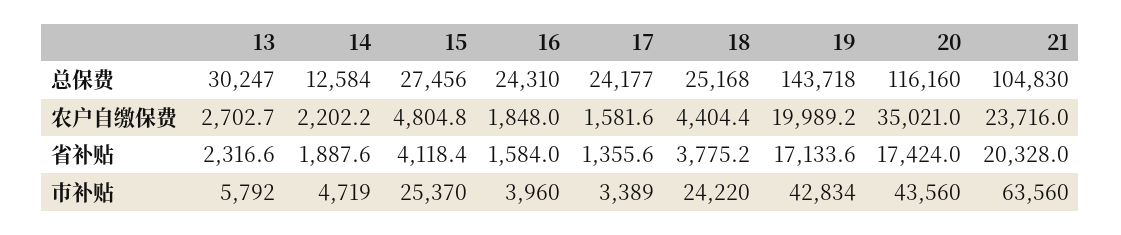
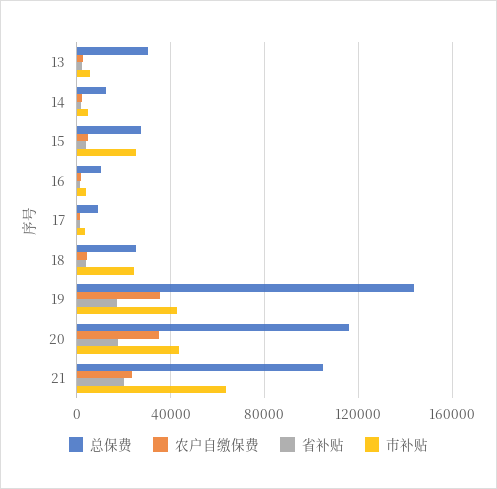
  {
    "总保费": {
      "13": 30247,
      "14": 12584,
      "15": 27456,
-     "16": 24310,
+     "16": 10000,
-     "17": 24177,
+     "17": 10000,
      "18": 25168,
      "19": 143718,
      "20": 116160,
      "21": 104830
    },
    "农户自缴保费": {
      "13": 2702.7,
      "14": 2202.2,
      "15": 4804.8,
      "16": 1848,
      "17": 1581.6,
      "18": 4404.4,
-     "19": 19989.2,
+     "19": 35000,
      "20": 35021,
      "21": 23716
    },
    "省补贴": {
      "13": 2316.6,
      "14": 1887.6,
      "15": 4118.4,
      "16": 1584,
      "17": 1355.6,
      "18": 3775.2,
      "19": 17133.6,
      "20": 17424,
      "21": 20328
    },
    "市补贴": {
      "13": 5792,
      "14": 4719,
      "15": 25370,
      "16": 3960,
      "17": 3389,
      "18": 24220,
      "19": 42834,
      "20": 43560,
      "21": 63560
    }
  }

